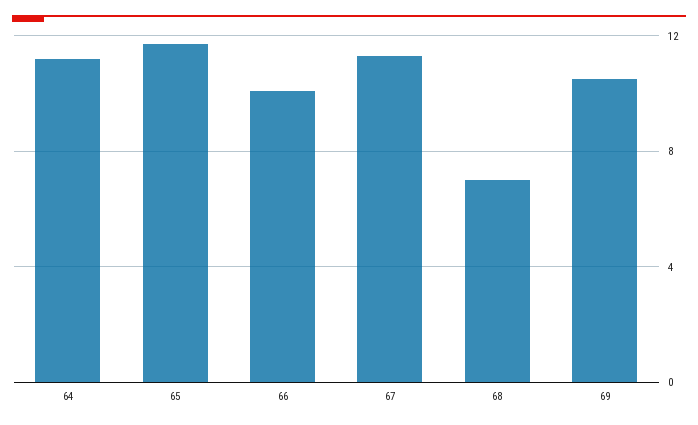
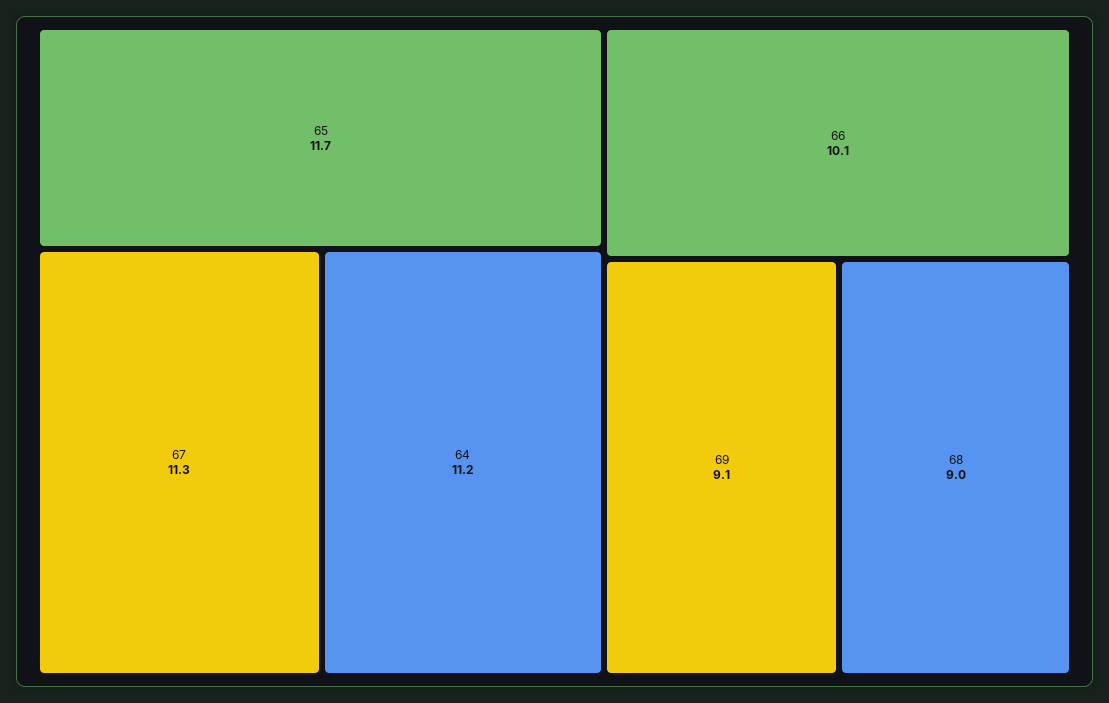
  {
    "64": 11.2,
    "65": 11.7,
    "66": 10.1,
    "67": 11.3,
-   "68": 7,
+   "68": 9,
-   "69": 10.5
+   "69": 9.1
  }

